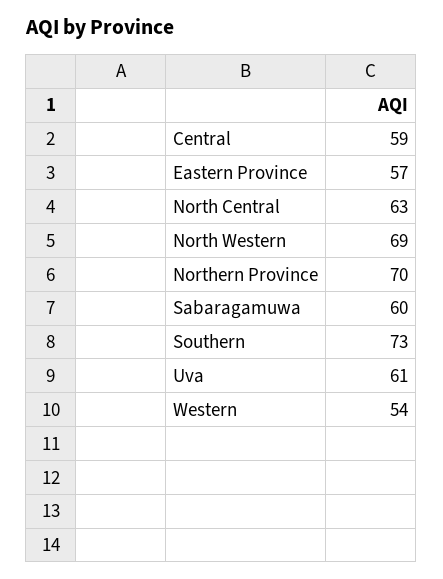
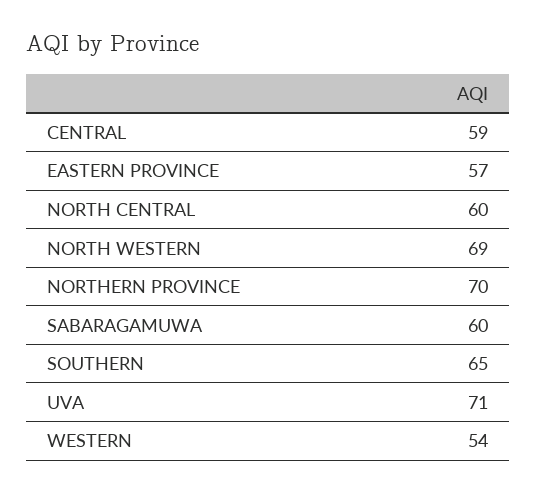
  {
    "Central": 59,
    "Eastern Province": 57,
-   "North Central": 63,
+   "North Central": 60,
    "North Western": 69,
    "Northern Province": 70,
    "Sabaragamuwa": 60,
-   "Southern": 73,
+   "Southern": 65,
-   "Uva": 61,
+   "Uva": 71,
    "Western": 54
  }

